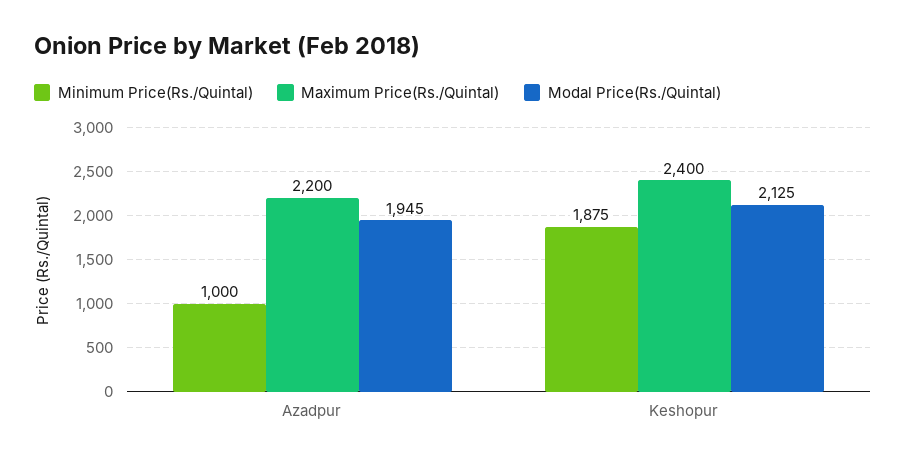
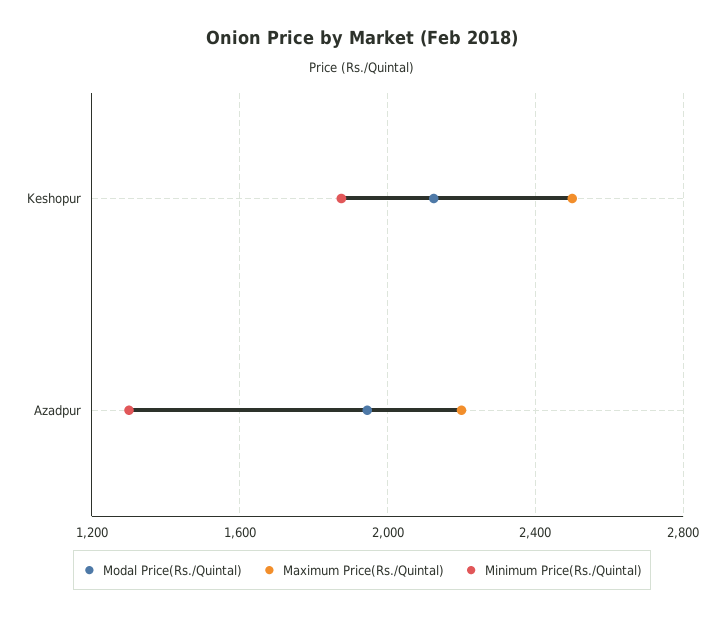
  {
    "Minimum Price(Rs./Quintal)": {
-     "Azadpur": 1000,
+     "Azadpur": 1300,
      "Keshopur": 1875
    },
    "Maximum Price(Rs./Quintal)": {
      "Azadpur": 2200,
-     "Keshopur": 2400
+     "Keshopur": 2500
    },
    "Modal Price(Rs./Quintal)": {
      "Azadpur": 1945,
      "Keshopur": 2125
    }
  }

